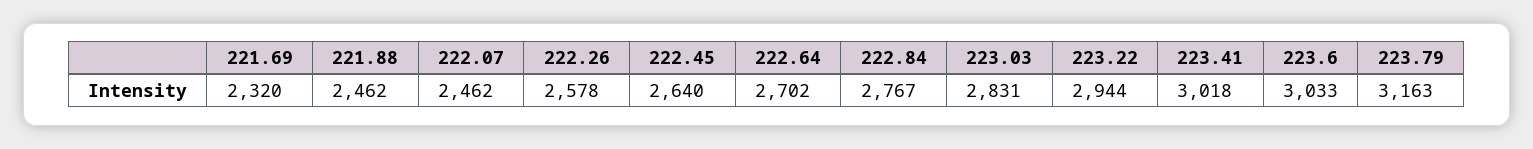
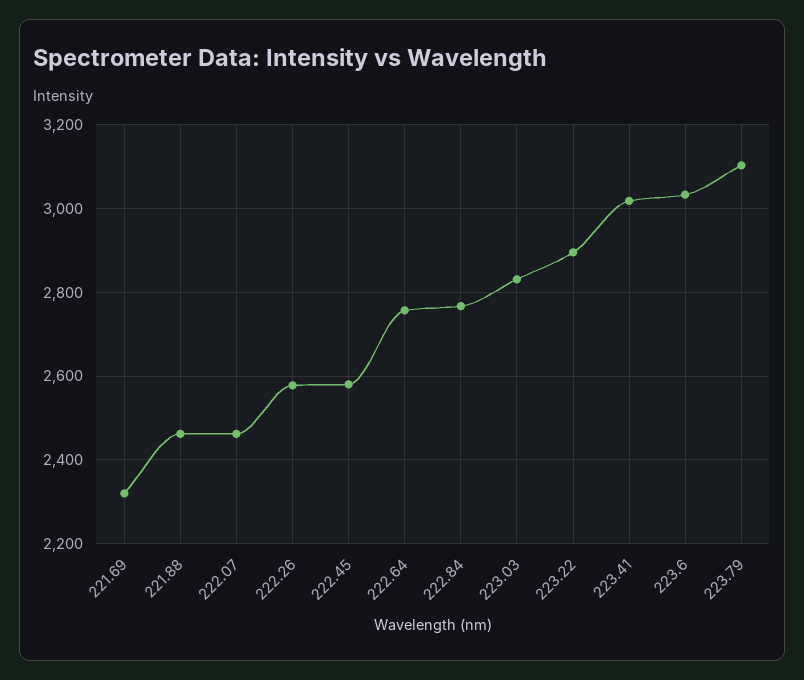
  {
    "221.69": 2320,
    "221.88": 2462,
    "222.07": 2462,
    "222.26": 2578,
-   "222.45": 2640,
+   "222.45": 2580,
-   "222.64": 2702,
+   "222.64": 2760,
    "222.84": 2767,
    "223.03": 2831,
-   "223.22": 2944,
+   "223.22": 2900,
    "223.41": 3018,
    "223.6": 3033,
-   "223.79": 3163
+   "223.79": 3100
  }

